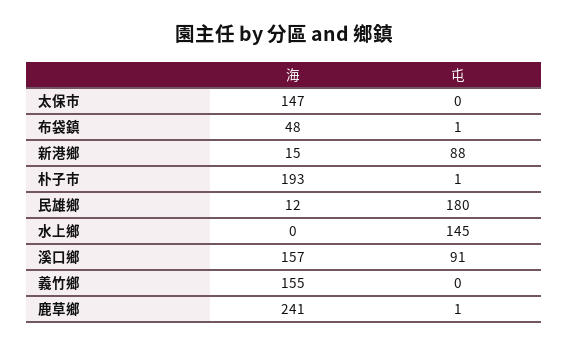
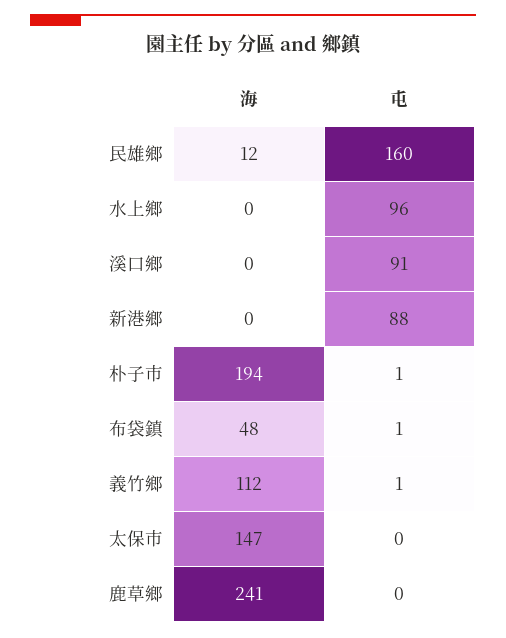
  {
    "海": {
      "太保市": 147,
      "布袋鎮": 48,
-     "新港鄉": 15,
+     "新港鄉": 0,
-     "朴子市": 193,
+     "朴子市": 194,
      "民雄鄉": 12,
      "水上鄉": 0,
-     "溪口鄉": 157,
+     "溪口鄉": 0,
-     "義竹鄉": 155,
+     "義竹鄉": 112,
      "鹿草鄉": 241
    },
    "屯": {
      "太保市": 0,
      "布袋鎮": 1,
      "新港鄉": 88,
      "朴子市": 1,
-     "民雄鄉": 180,
+     "民雄鄉": 160,
-     "水上鄉": 145,
+     "水上鄉": 96,
      "溪口鄉": 91,
-     "義竹鄉": 0,
+     "義竹鄉": 1,
-     "鹿草鄉": 1
+     "鹿草鄉": 0
    }
  }

